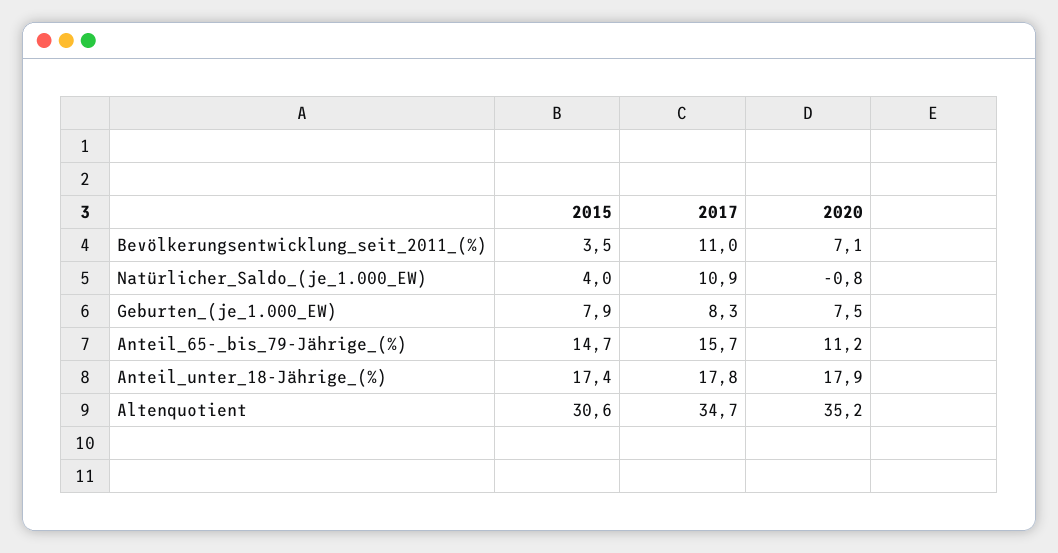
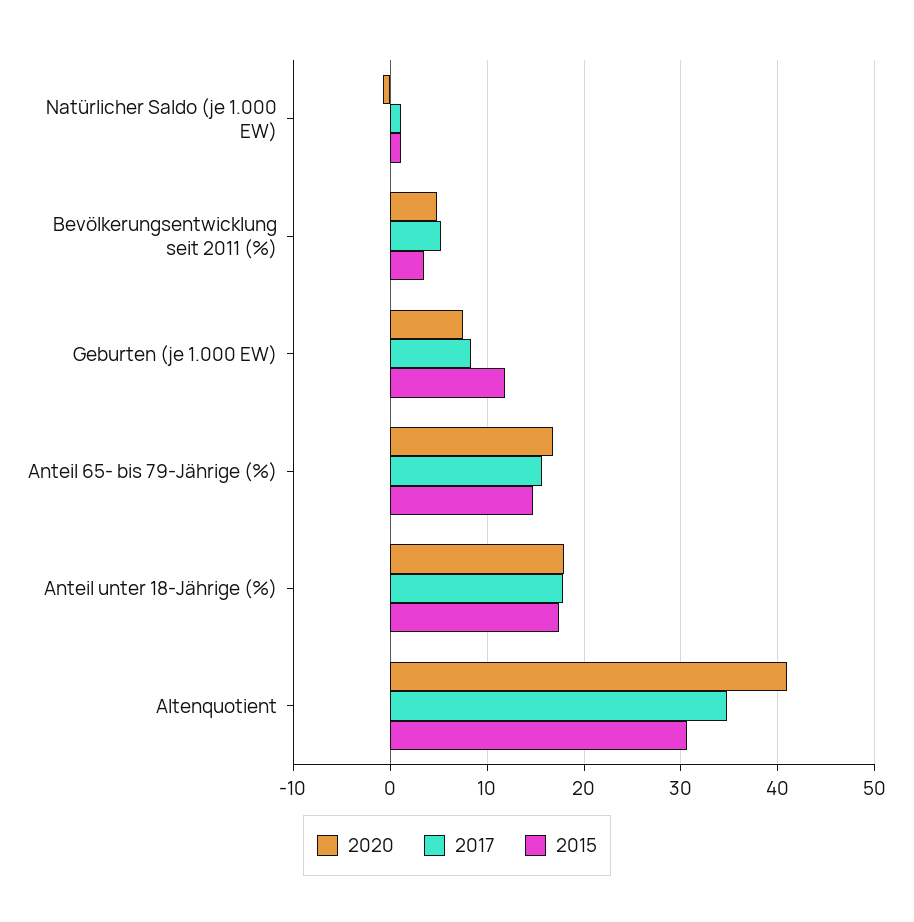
  {
    "2015": {
      "Bevölkerungsentwicklung_seit_2011_(%)": 3.5,
-     "Natürlicher_Saldo_(je_1.000_EW)": 4,
+     "Natürlicher_Saldo_(je_1.000_EW)": 1,
-     "Geburten_(je_1.000_EW)": 7.9,
+     "Geburten_(je_1.000_EW)": 12,
      "Anteil_65-_bis_79-Jährige_(%)": 14.7,
      "Anteil_unter_18-Jährige_(%)": 17.4,
      "Altenquotient": 30.6
    },
    "2017": {
-     "Bevölkerungsentwicklung_seit_2011_(%)": 11,
+     "Bevölkerungsentwicklung_seit_2011_(%)": 5,
-     "Natürlicher_Saldo_(je_1.000_EW)": 10.9,
+     "Natürlicher_Saldo_(je_1.000_EW)": 1,
      "Geburten_(je_1.000_EW)": 8.3,
      "Anteil_65-_bis_79-Jährige_(%)": 15.7,
      "Anteil_unter_18-Jährige_(%)": 17.8,
      "Altenquotient": 34.7
    },
    "2020": {
-     "Bevölkerungsentwicklung_seit_2011_(%)": 7.1,
+     "Bevölkerungsentwicklung_seit_2011_(%)": 5,
      "Natürlicher_Saldo_(je_1.000_EW)": -0.8,
      "Geburten_(je_1.000_EW)": 7.5,
-     "Anteil_65-_bis_79-Jährige_(%)": 11.2,
+     "Anteil_65-_bis_79-Jährige_(%)": 17,
      "Anteil_unter_18-Jährige_(%)": 17.9,
-     "Altenquotient": 35.2
+     "Altenquotient": 41
    }
  }

